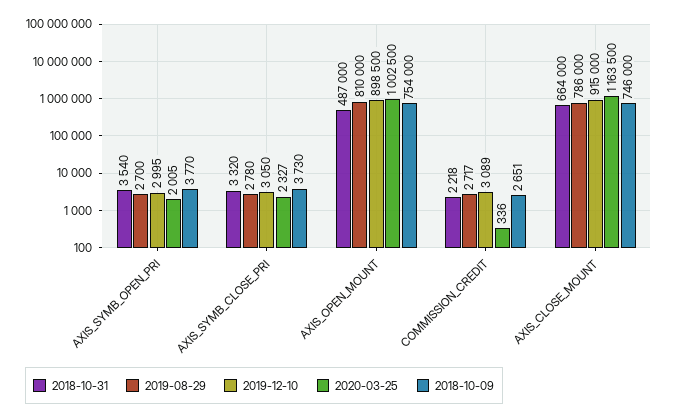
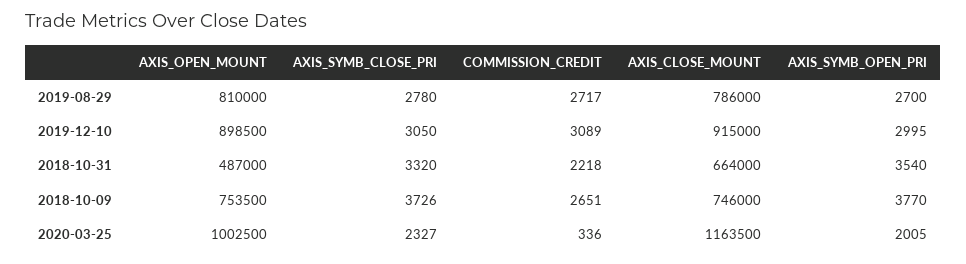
  {
    "2018-10-31": {
      "AXIS_SYMB_OPEN_PRI": 3540,
      "AXIS_SYMB_CLOSE_PRI": 3320,
      "AXIS_OPEN_MOUNT": 487000,
      "COMMISSION_CREDIT": 2218,
      "AXIS_CLOSE_MOUNT": 664000
    },
    "2019-08-29": {
      "AXIS_SYMB_OPEN_PRI": 2700,
      "AXIS_SYMB_CLOSE_PRI": 2780,
      "AXIS_OPEN_MOUNT": 810000,
      "COMMISSION_CREDIT": 2717,
      "AXIS_CLOSE_MOUNT": 786000
    },
    "2019-12-10": {
      "AXIS_SYMB_OPEN_PRI": 2995,
      "AXIS_SYMB_CLOSE_PRI": 3050,
      "AXIS_OPEN_MOUNT": 898500,
      "COMMISSION_CREDIT": 3089,
      "AXIS_CLOSE_MOUNT": 915000
    },
    "2020-03-25": {
      "AXIS_SYMB_OPEN_PRI": 2005,
      "AXIS_SYMB_CLOSE_PRI": 2327,
      "AXIS_OPEN_MOUNT": 1002500,
      "COMMISSION_CREDIT": 336,
      "AXIS_CLOSE_MOUNT": 1163500
    },
    "2018-10-09": {
      "AXIS_SYMB_OPEN_PRI": 3770,
-     "AXIS_SYMB_CLOSE_PRI": 3730,
+     "AXIS_SYMB_CLOSE_PRI": 3726,
-     "AXIS_OPEN_MOUNT": 754000,
+     "AXIS_OPEN_MOUNT": 753500,
      "COMMISSION_CREDIT": 2651,
      "AXIS_CLOSE_MOUNT": 746000
    }
  }

